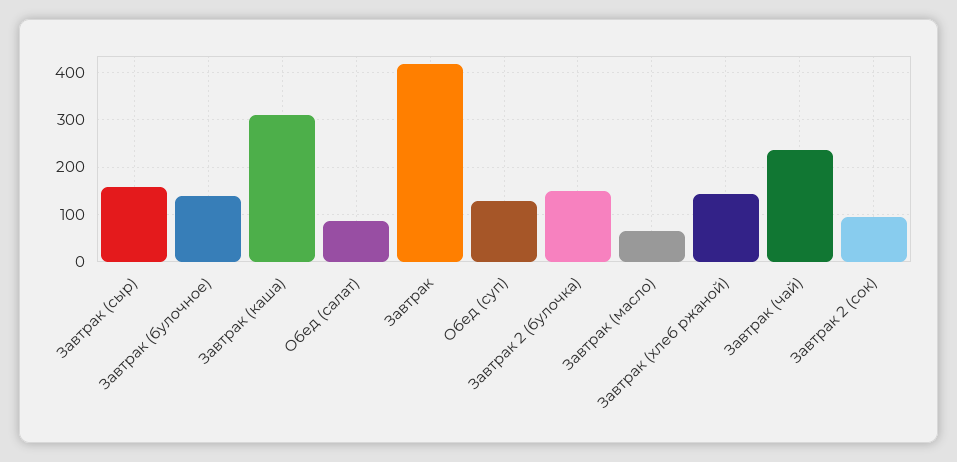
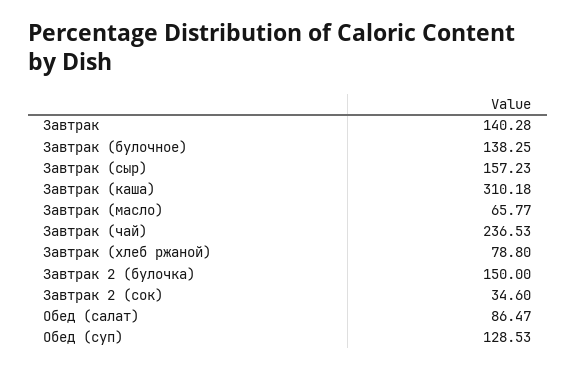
  {
    "Завтрак (сыр)": 157.23,
    "Завтрак (булочное)": 138.25,
    "Завтрак (каша)": 310.18,
    "Обед (салат)": 86.47,
-   "Завтрак": 420,
+   "Завтрак": 140.28,
    "Обед (суп)": 128.53,
    "Завтрак 2 (булочка)": 150,
    "Завтрак (масло)": 65.77,
-   "Завтрак (хлеб ржаной)": 140,
+   "Завтрак (хлеб ржаной)": 78.8,
    "Завтрак (чай)": 236.53,
-   "Завтрак 2 (сок)": 100
+   "Завтрак 2 (сок)": 34.6
  }

